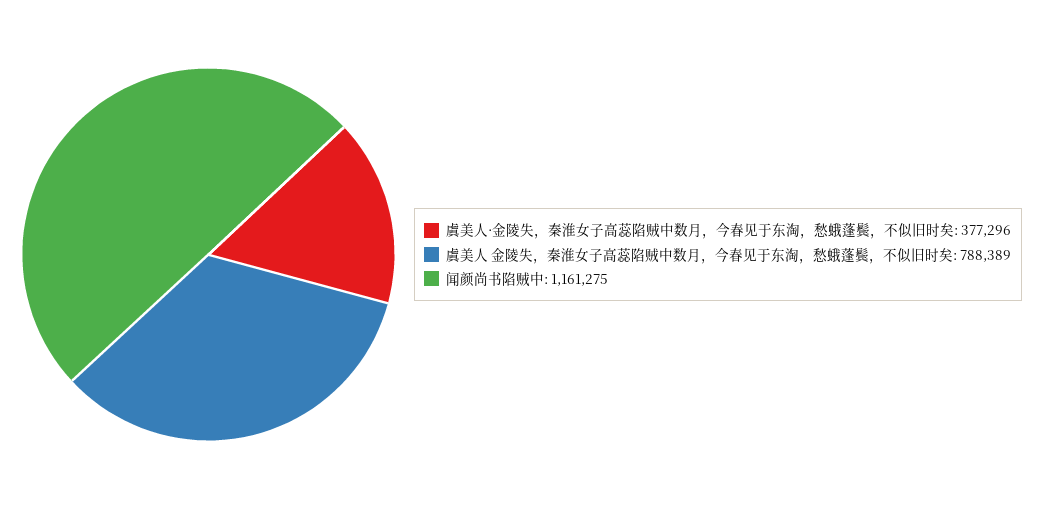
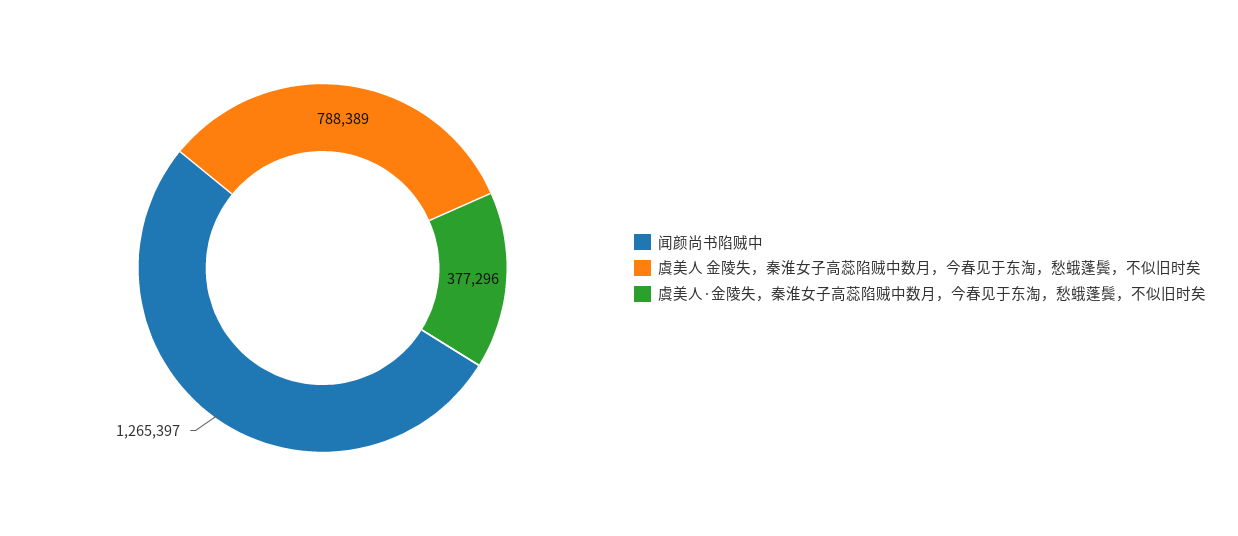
  {
    "虞美人·金陵失，秦淮女子高蕊陷贼中数月，今春见于东淘，愁蛾蓬鬓，不似旧时矣": 377296,
    "虞美人 金陵失，秦淮女子高蕊陷贼中数月，今春见于东淘，愁蛾蓬鬓，不似旧时矣": 788389,
-   "闻颜尚书陷贼中": 1161275
+   "闻颜尚书陷贼中": 1265397
  }

